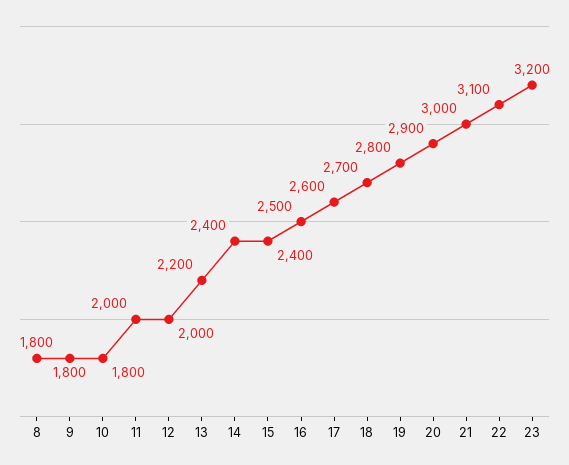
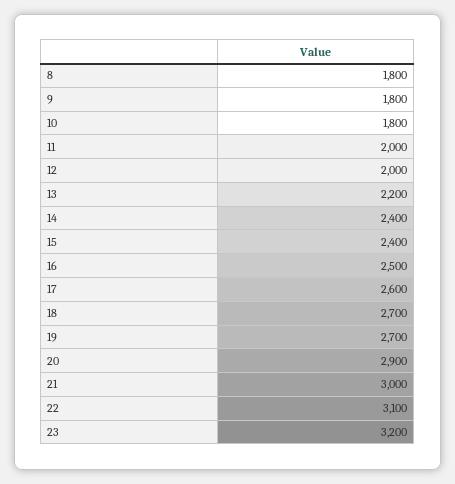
  {
    "8": 1800,
    "9": 1800,
    "10": 1800,
    "11": 2000,
    "12": 2000,
    "13": 2200,
    "14": 2400,
    "15": 2400,
    "16": 2500,
    "17": 2600,
    "18": 2700,
-   "19": 2800,
+   "19": 2700,
    "20": 2900,
    "21": 3000,
    "22": 3100,
    "23": 3200
  }

